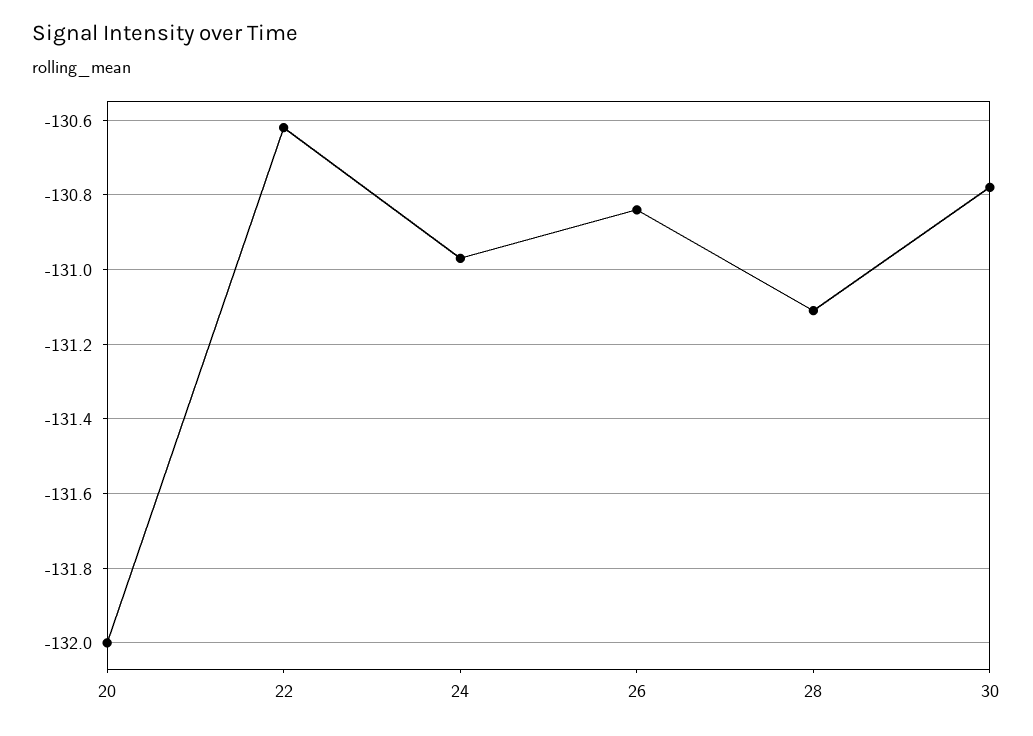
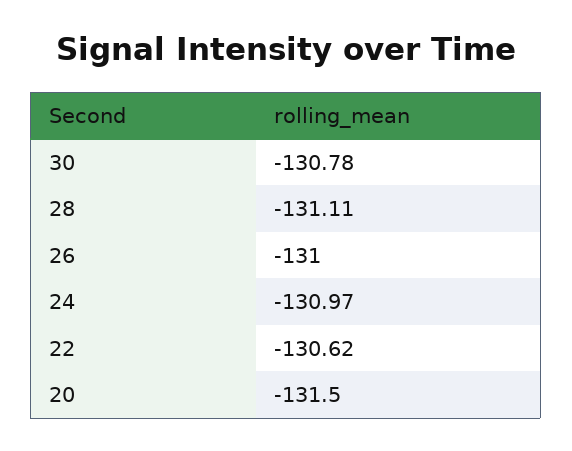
  {
-   "20": -132,
+   "20": -131.5,
    "22": -130.62,
    "24": -130.97,
-   "26": -130.85,
+   "26": -131,
    "28": -131.11,
    "30": -130.78
  }

